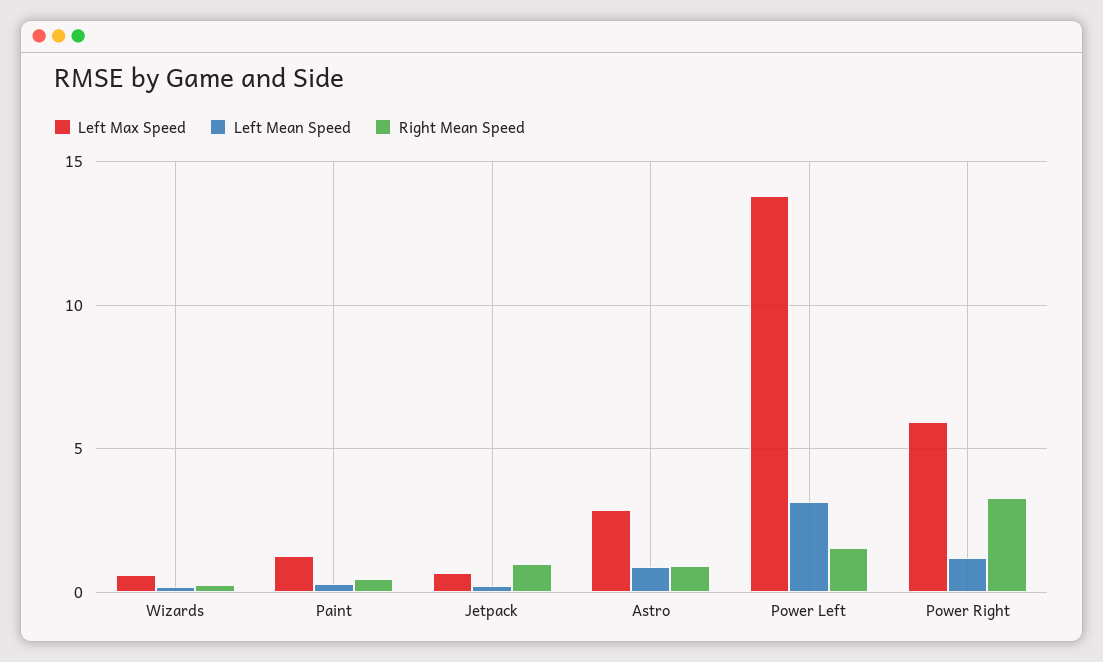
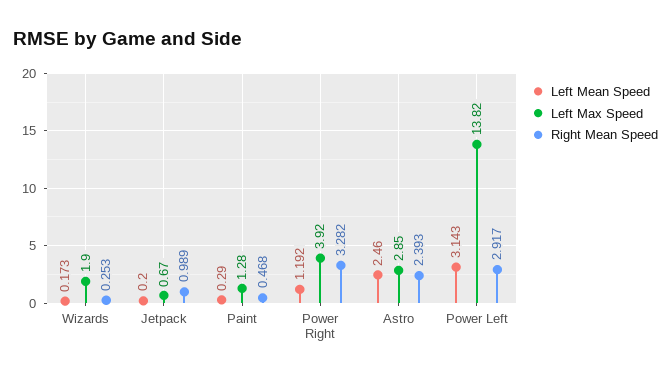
  {
    "Left Max Speed": {
-     "Wizards": 0.5,
+     "Wizards": 1.9,
      "Paint": 1.28,
      "Jetpack": 0.67,
      "Astro": 2.85,
      "Power Left": 13.82,
-     "Power Right": 6
+     "Power Right": 3.92
    },
    "Left Mean Speed": {
      "Wizards": 0.173,
      "Paint": 0.29,
      "Jetpack": 0.2,
-     "Astro": 1,
+     "Astro": 2.46,
      "Power Left": 3.143,
      "Power Right": 1.192
    },
    "Right Mean Speed": {
      "Wizards": 0.253,
      "Paint": 0.468,
      "Jetpack": 0.989,
-     "Astro": 1,
+     "Astro": 2.393,
-     "Power Left": 1.5,
+     "Power Left": 2.917,
      "Power Right": 3.282
    }
  }

